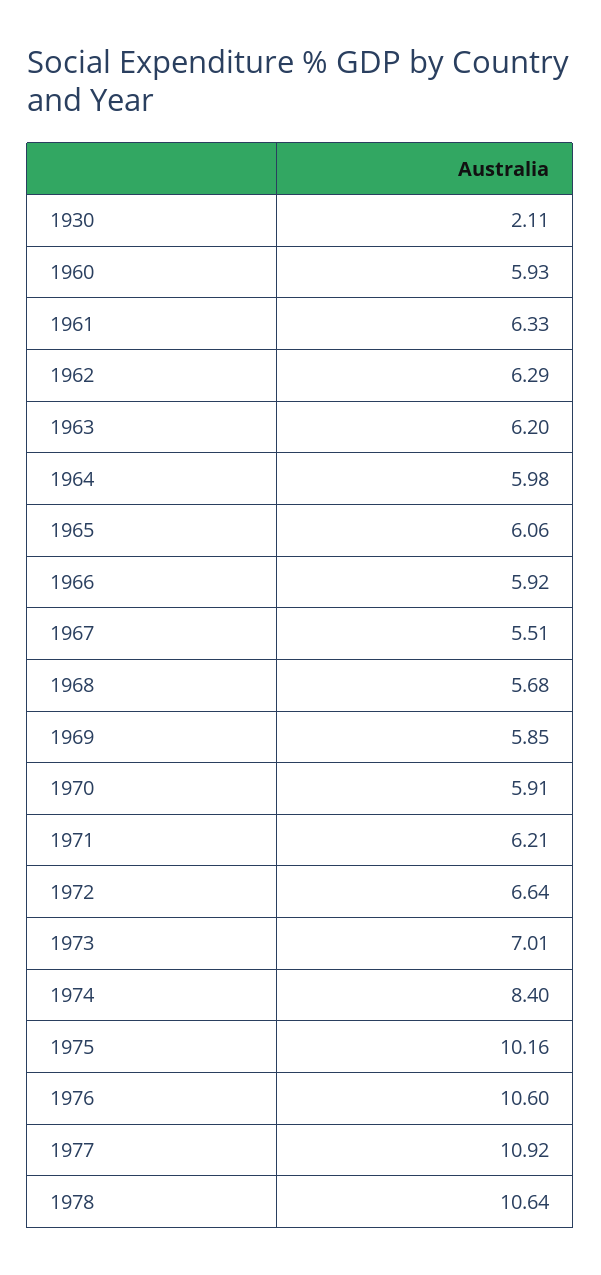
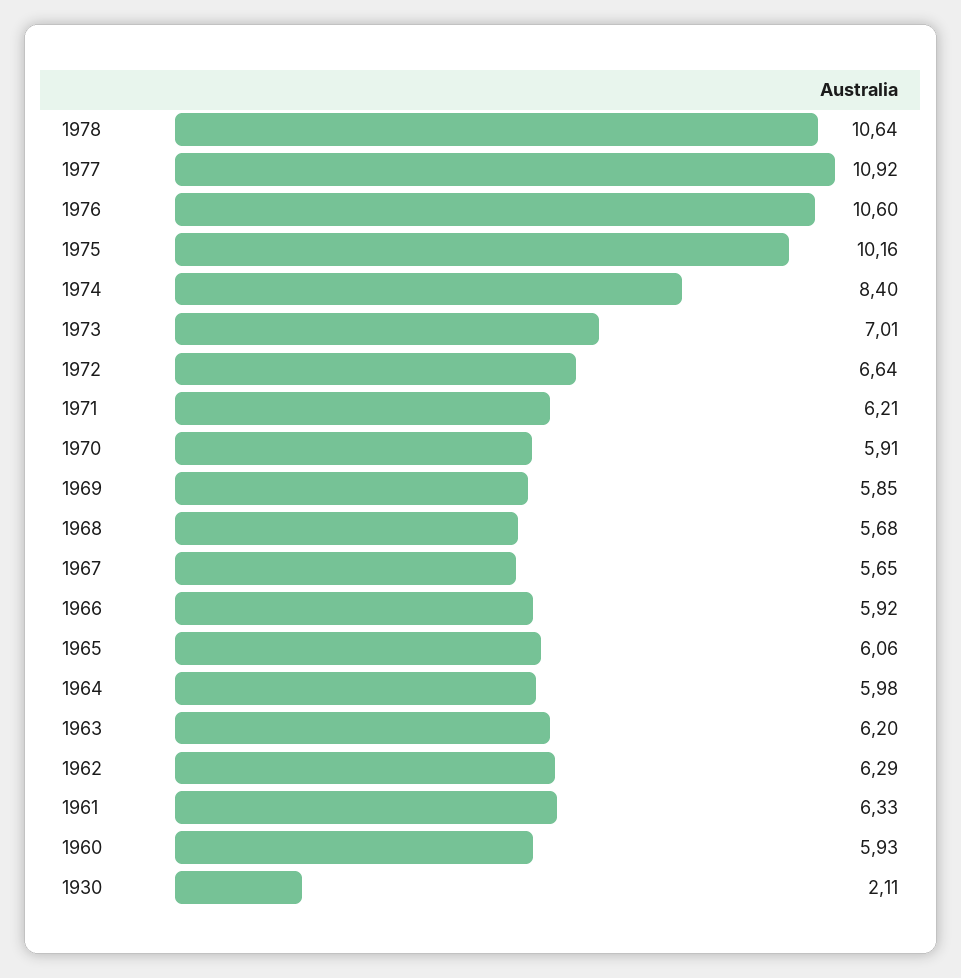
  {
    "1930": 2.11,
    "1960": 5.93,
    "1961": 6.33,
    "1962": 6.29,
    "1963": 6.2,
    "1964": 5.98,
    "1965": 6.06,
    "1966": 5.92,
-   "1967": 5.51,
+   "1967": 5.65,
    "1968": 5.68,
    "1969": 5.85,
    "1970": 5.91,
    "1971": 6.21,
    "1972": 6.64,
    "1973": 7.01,
    "1974": 8.4,
    "1975": 10.16,
    "1976": 10.6,
    "1977": 10.92,
    "1978": 10.64
  }

